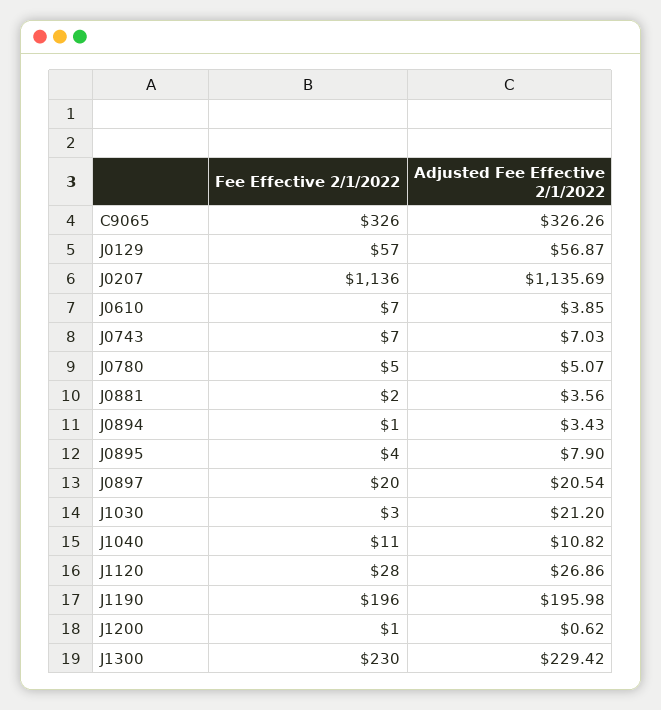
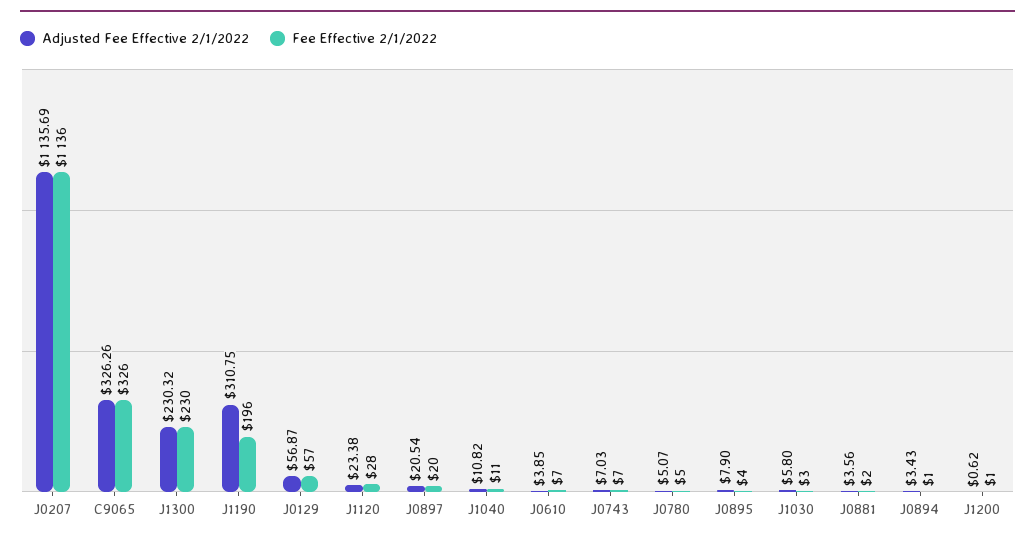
  {
    "Fee Effective 2/1/2022": {
      "C9065": 326,
      "J0129": 57,
      "J0207": 1136,
      "J0610": 7,
      "J0743": 7,
      "J0780": 5,
      "J0881": 2,
      "J0894": 1,
      "J0895": 4,
      "J0897": 20,
      "J1030": 3,
      "J1040": 11,
      "J1120": 28,
      "J1190": 196,
      "J1200": 1,
      "J1300": 230
    },
    "Adjusted Fee Effective 2/1/2022": {
      "C9065": 326.26,
      "J0129": 56.87,
      "J0207": 1135.69,
      "J0610": 3.85,
      "J0743": 7.03,
      "J0780": 5.07,
      "J0881": 3.56,
      "J0894": 3.43,
      "J0895": 7.9,
      "J0897": 20.54,
-     "J1030": 21.2,
+     "J1030": 5.8,
      "J1040": 10.82,
-     "J1120": 26.86,
+     "J1120": 23.38,
-     "J1190": 195.98,
+     "J1190": 310.75,
      "J1200": 0.62,
-     "J1300": 229.42
+     "J1300": 230.32
    }
  }

